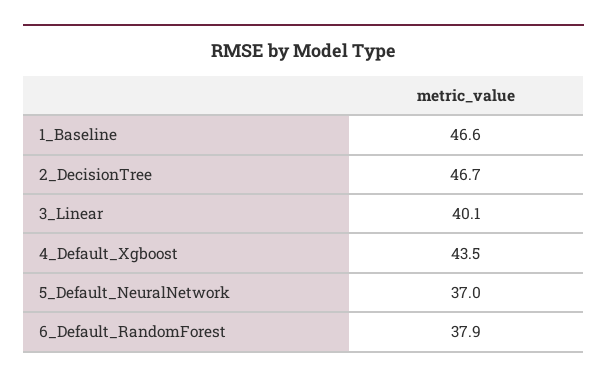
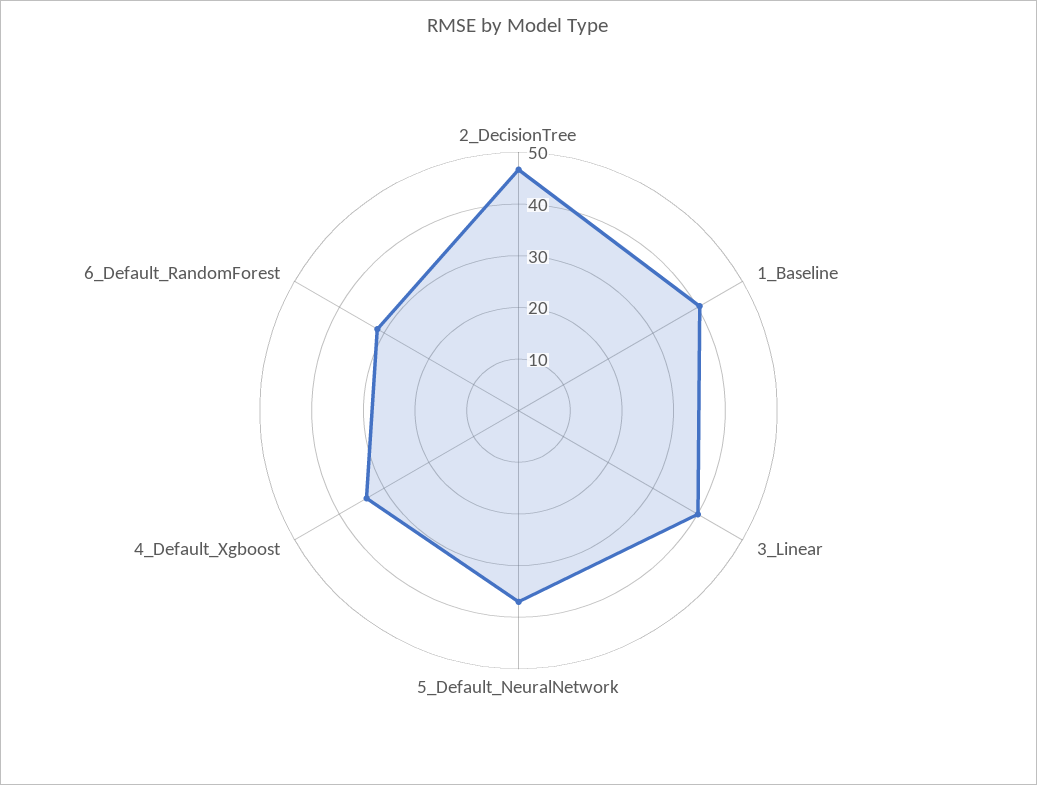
  {
-   "1_Baseline": 46.6,
+   "1_Baseline": 40,
    "2_DecisionTree": 46.7,
    "3_Linear": 40.1,
-   "4_Default_Xgboost": 43.5,
+   "4_Default_Xgboost": 34,
    "5_Default_NeuralNetwork": 37,
-   "6_Default_RandomForest": 37.9
+   "6_Default_RandomForest": 32
  }

